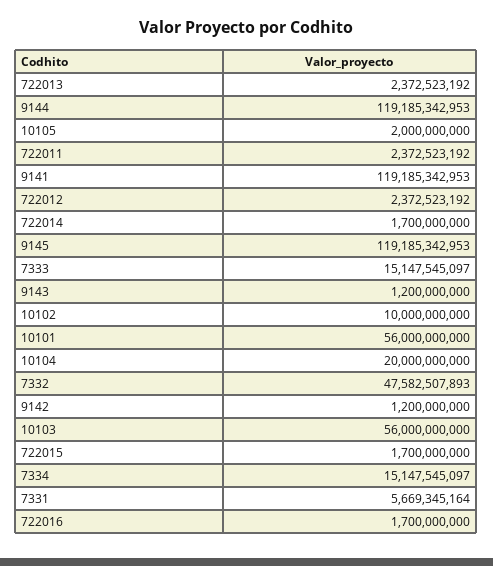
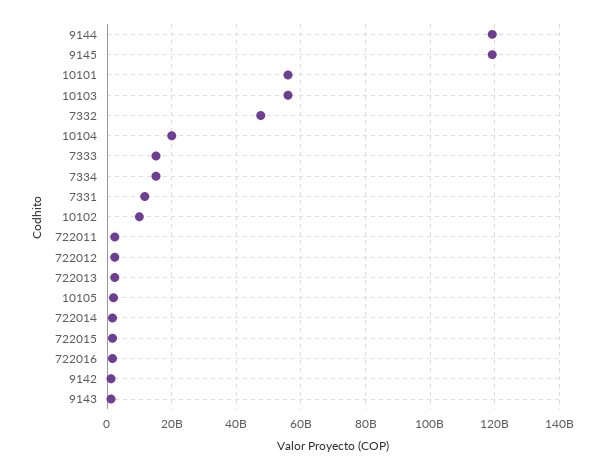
  {
    "722013": 2372523192,
    "9144": 119185342953,
    "10105": 2000000000,
    "722011": 2372523192,
-   "9141": 119185342953,
    "722012": 2372523192,
    "722014": 1700000000,
    "9145": 119185342953,
    "7333": 15147545097,
    "9143": 1200000000,
    "10102": 10000000000,
    "10101": 56000000000,
    "10104": 20000000000,
    "7332": 47582507893,
    "9142": 1200000000,
    "10103": 56000000000,
    "722015": 1700000000,
    "7334": 15147545097,
-   "7331": 5669345164,
+   "7331": 12000000000,
    "722016": 1700000000
  }

